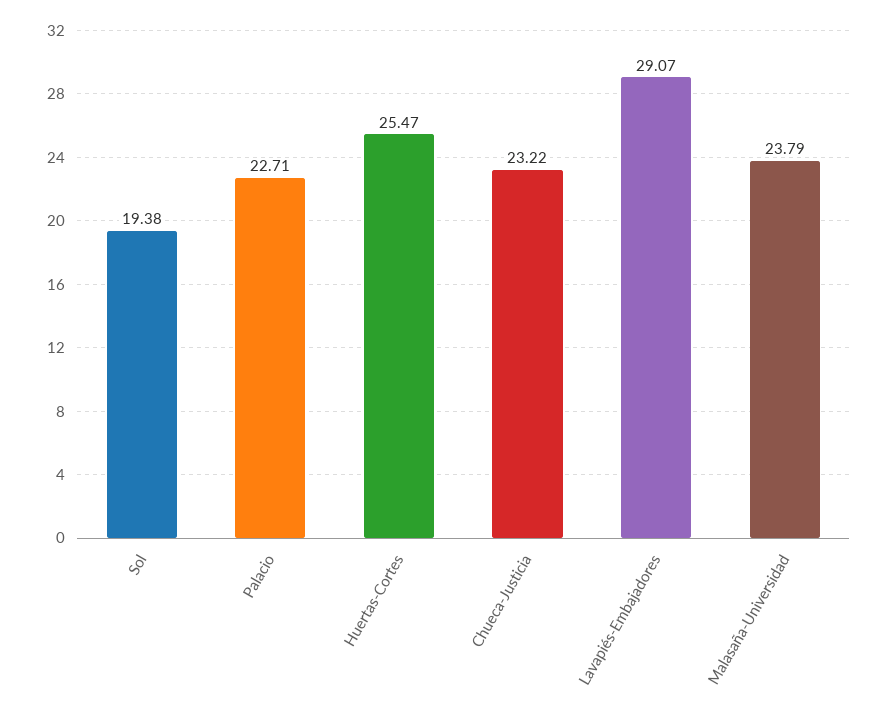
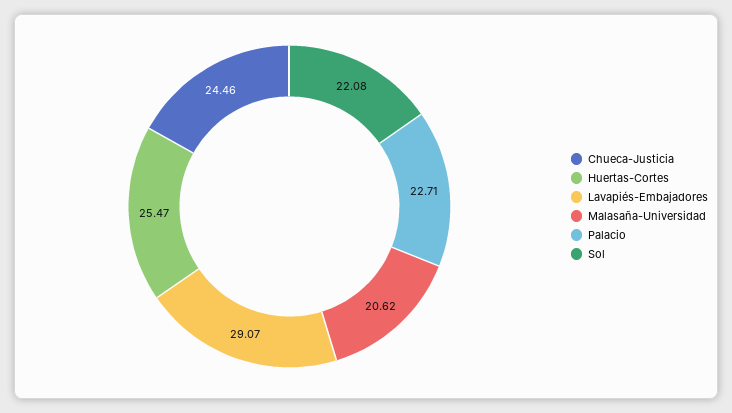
  {
-   "Sol": 19.38,
+   "Sol": 22.08,
    "Palacio": 22.71,
    "Huertas-Cortes": 25.47,
-   "Chueca-Justicia": 23.22,
+   "Chueca-Justicia": 24.46,
    "Lavapiés-Embajadores": 29.07,
-   "Malasaña-Universidad": 23.79
+   "Malasaña-Universidad": 20.62
  }

